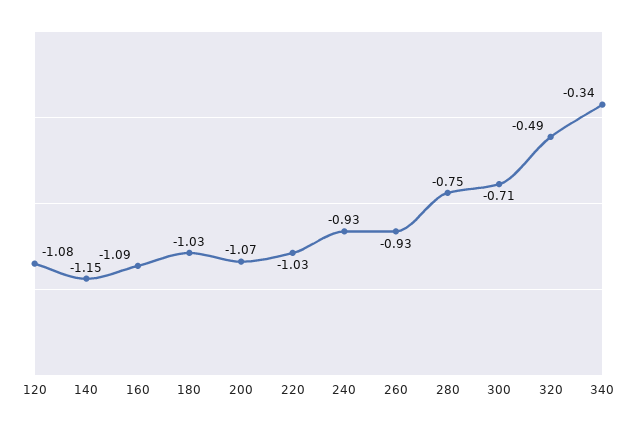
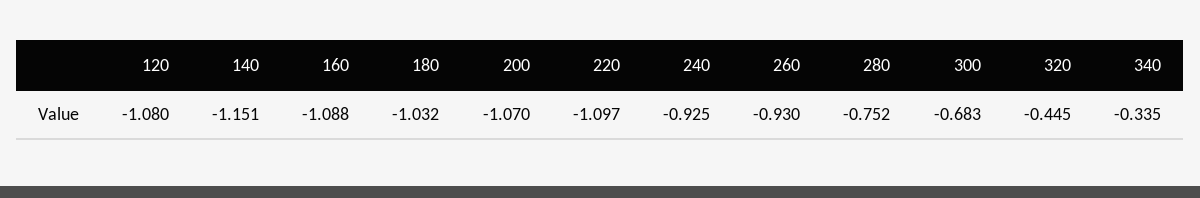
  {
    "120": -1.08,
    "140": -1.151,
    "160": -1.088,
    "180": -1.032,
    "200": -1.07,
-   "220": -1.03,
+   "220": -1.097,
    "240": -0.925,
    "260": -0.93,
    "280": -0.752,
-   "300": -0.71,
+   "300": -0.683,
-   "320": -0.49,
+   "320": -0.445,
    "340": -0.335
  }

